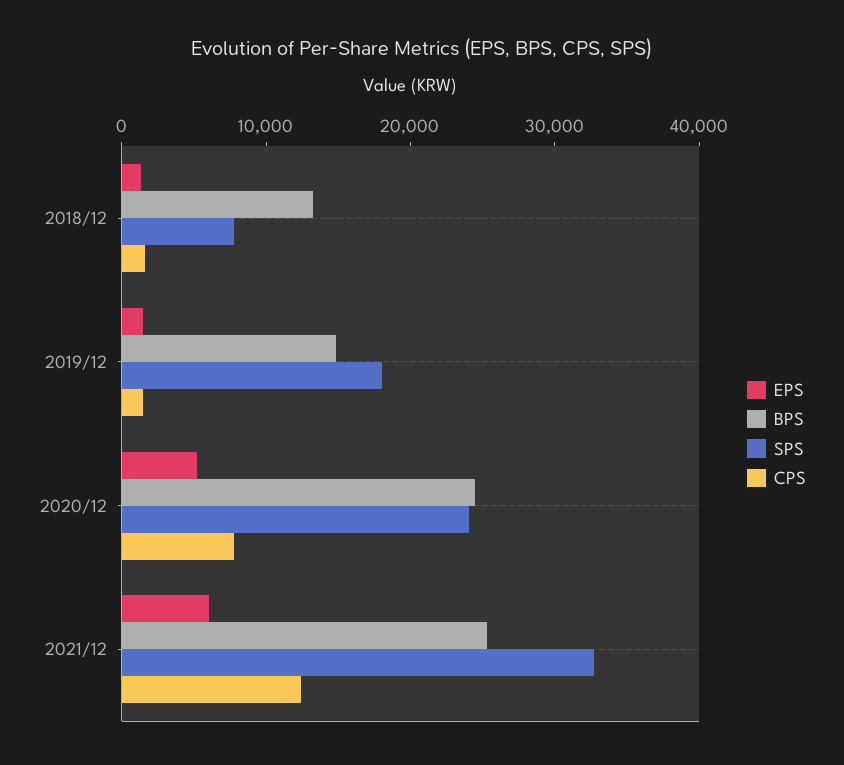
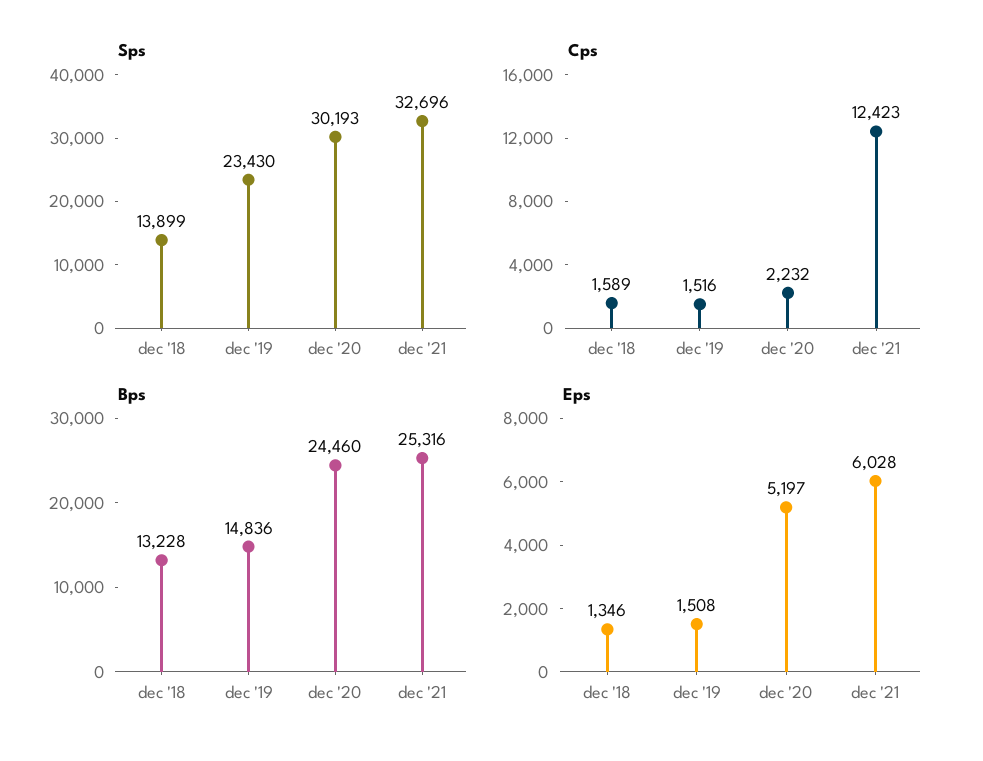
  {
    "EPS": {
      "2018/12": 1346,
      "2019/12": 1508,
      "2020/12": 5197,
      "2021/12": 6028
    },
    "BPS": {
      "2018/12": 13228,
      "2019/12": 14836,
      "2020/12": 24460,
      "2021/12": 25316
    },
    "SPS": {
-     "2018/12": 8000,
+     "2018/12": 13899,
-     "2019/12": 18000,
+     "2019/12": 23430,
-     "2020/12": 24000,
+     "2020/12": 30193,
      "2021/12": 32696
    },
    "CPS": {
      "2018/12": 1589,
      "2019/12": 1516,
-     "2020/12": 8000,
+     "2020/12": 2232,
      "2021/12": 12423
    }
  }

